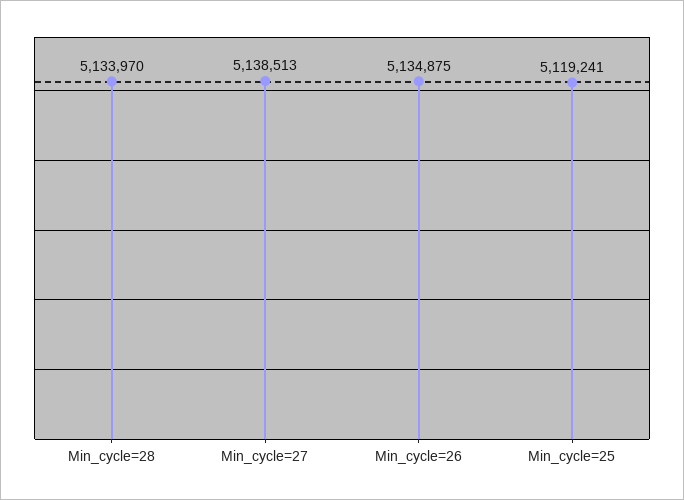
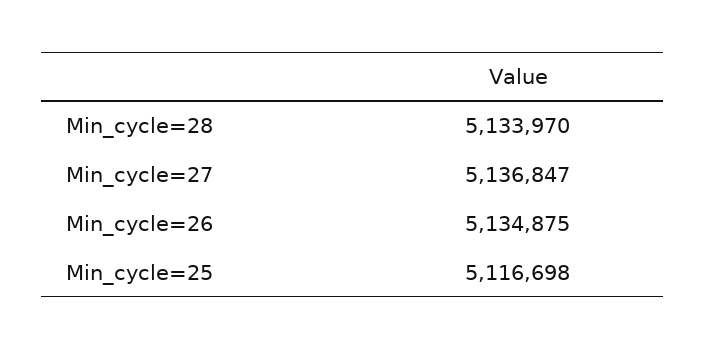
  {
    "Min_cycle=28": 5133970,
-   "Min_cycle=27": 5138513,
+   "Min_cycle=27": 5136847,
    "Min_cycle=26": 5134875,
-   "Min_cycle=25": 5119241
+   "Min_cycle=25": 5116698
  }

